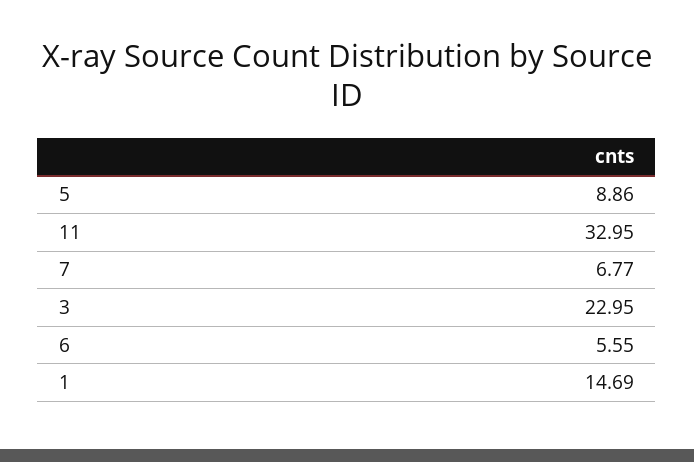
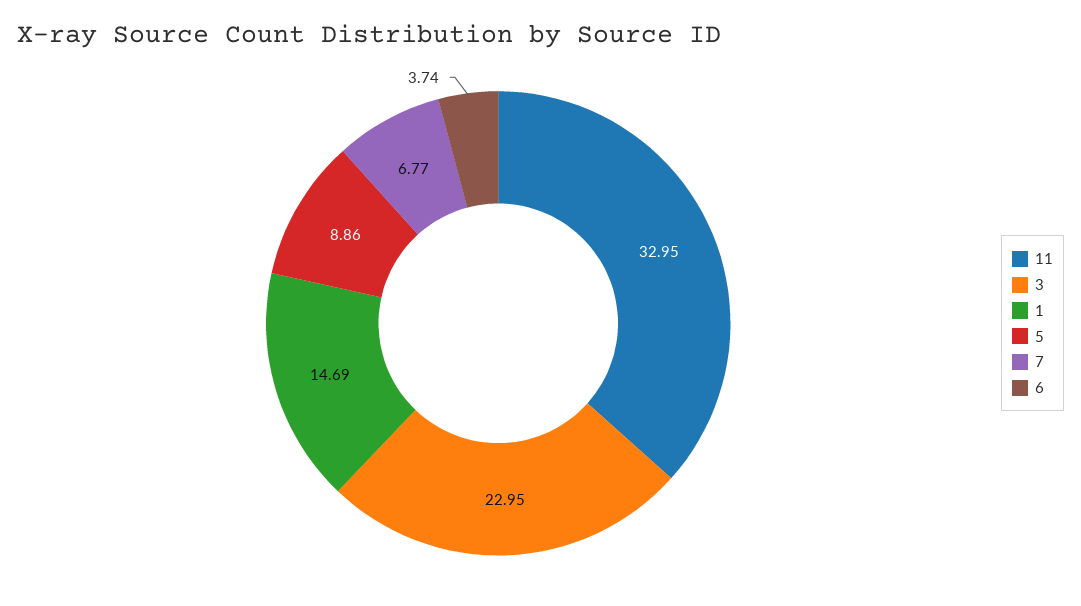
  {
    "5": 8.86,
    "11": 32.95,
    "7": 6.77,
    "3": 22.95,
-   "6": 5.55,
+   "6": 3.74,
    "1": 14.69
  }

